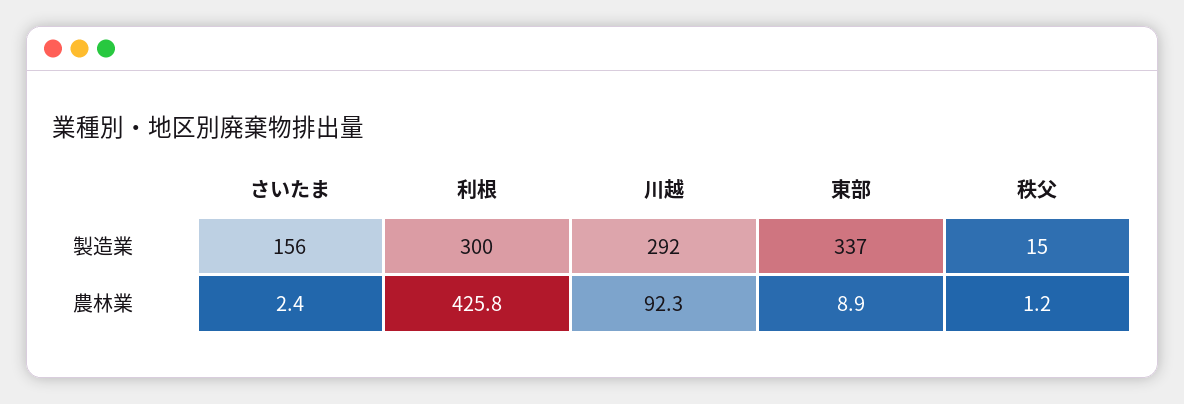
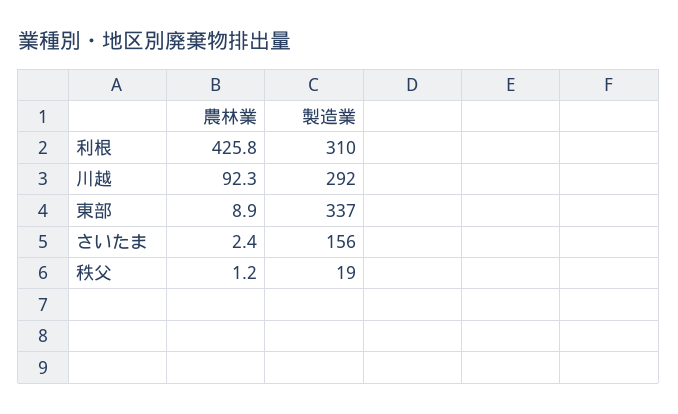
  {
    "さいたま": {
      "製造業": 156,
      "農林業": 2.4
    },
    "利根": {
-     "製造業": 300,
+     "製造業": 310,
      "農林業": 425.8
    },
    "川越": {
      "製造業": 292,
      "農林業": 92.3
    },
    "東部": {
      "製造業": 337,
      "農林業": 8.9
    },
    "秩父": {
-     "製造業": 15,
+     "製造業": 19,
      "農林業": 1.2
    }
  }

